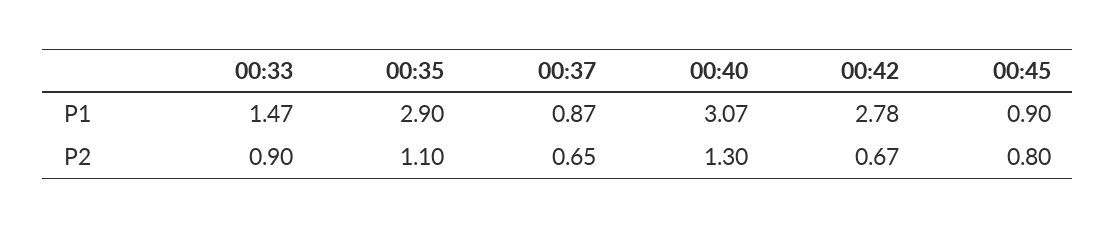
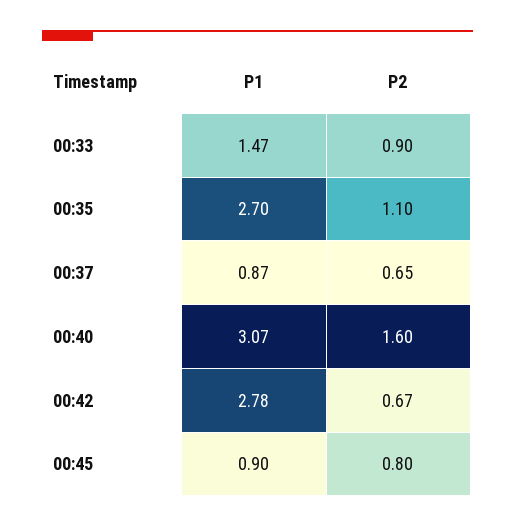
  {
    "00:33": {
      "P1": 1.47,
      "P2": 0.9
    },
    "00:35": {
-     "P1": 2.9,
+     "P1": 2.7,
      "P2": 1.1
    },
    "00:37": {
      "P1": 0.87,
      "P2": 0.65
    },
    "00:40": {
      "P1": 3.07,
-     "P2": 1.3
+     "P2": 1.6
    },
    "00:42": {
      "P1": 2.78,
      "P2": 0.67
    },
    "00:45": {
      "P1": 0.9,
      "P2": 0.8
    }
  }

